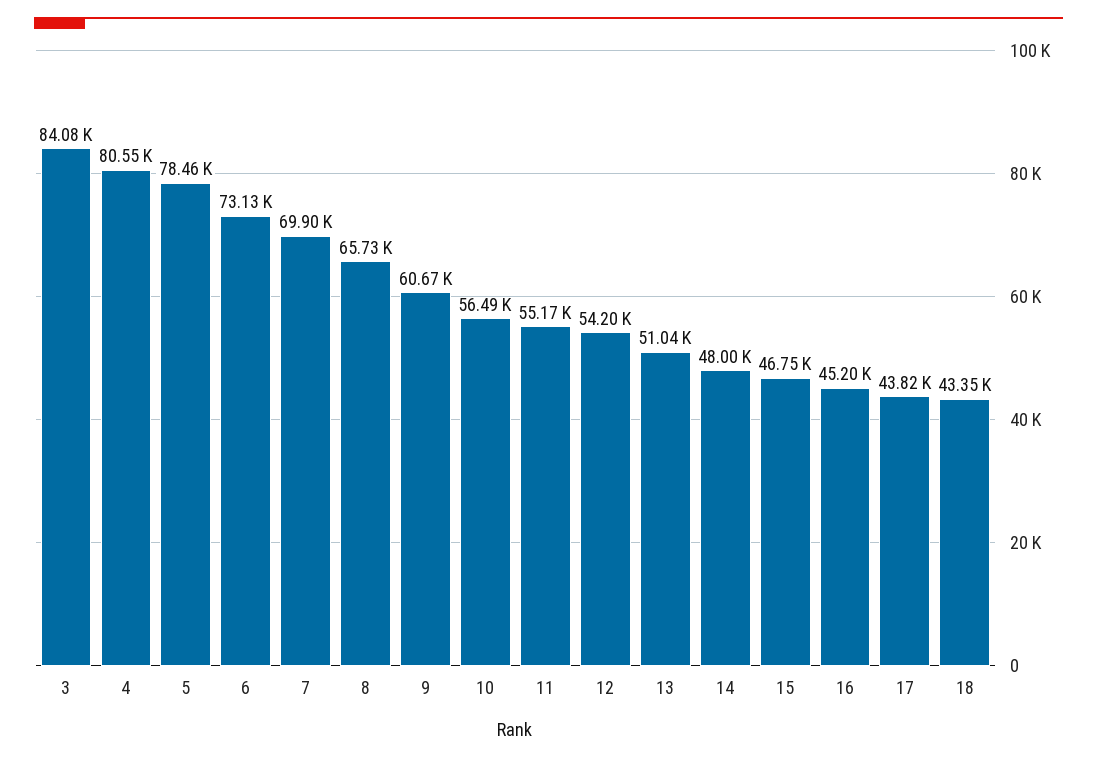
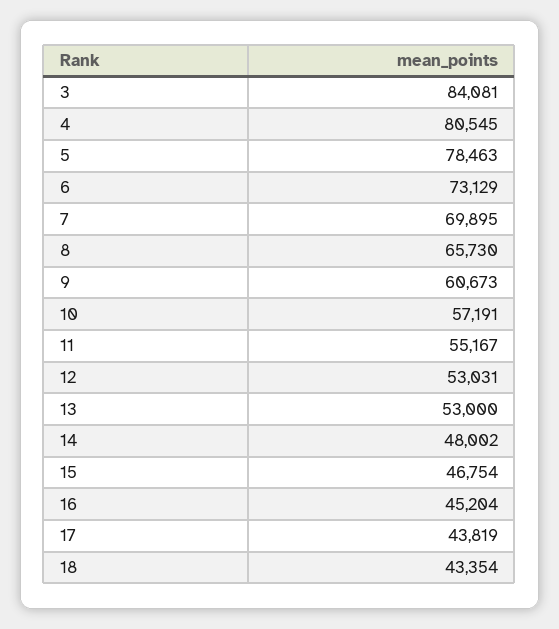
  {
    "3": 84081,
    "4": 80545,
    "5": 78463,
    "6": 73129,
    "7": 69895,
    "8": 65730,
    "9": 60673,
-   "10": 56490,
+   "10": 57191,
    "11": 55167,
-   "12": 54200,
+   "12": 53031,
-   "13": 51040,
+   "13": 53000,
    "14": 48002,
    "15": 46754,
    "16": 45204,
    "17": 43819,
    "18": 43354
  }

